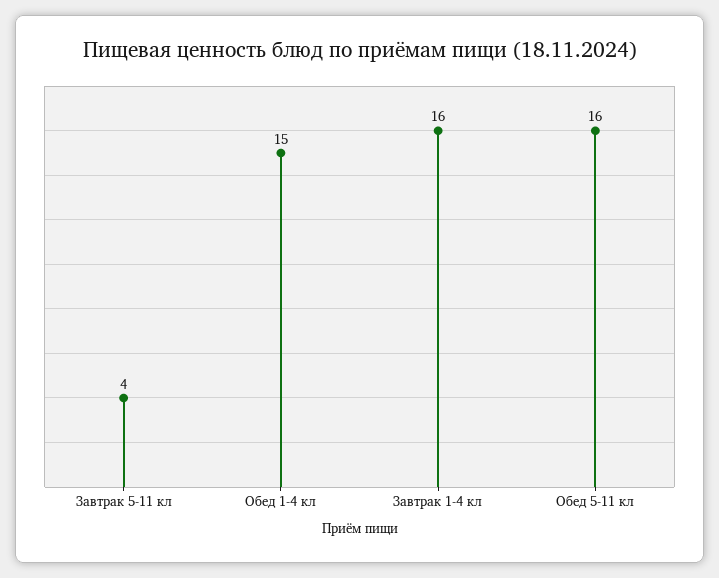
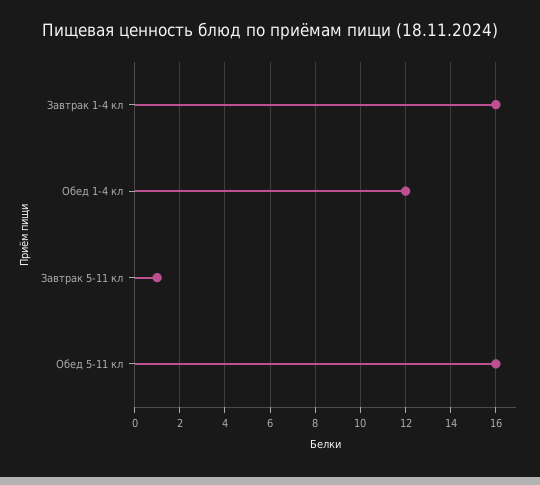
  {
-   "Завтрак 5-11 кл": 4,
+   "Завтрак 5-11 кл": 1,
-   "Обед 1-4 кл": 15,
+   "Обед 1-4 кл": 12,
    "Завтрак 1-4 кл": 16,
    "Обед 5-11 кл": 16
  }

